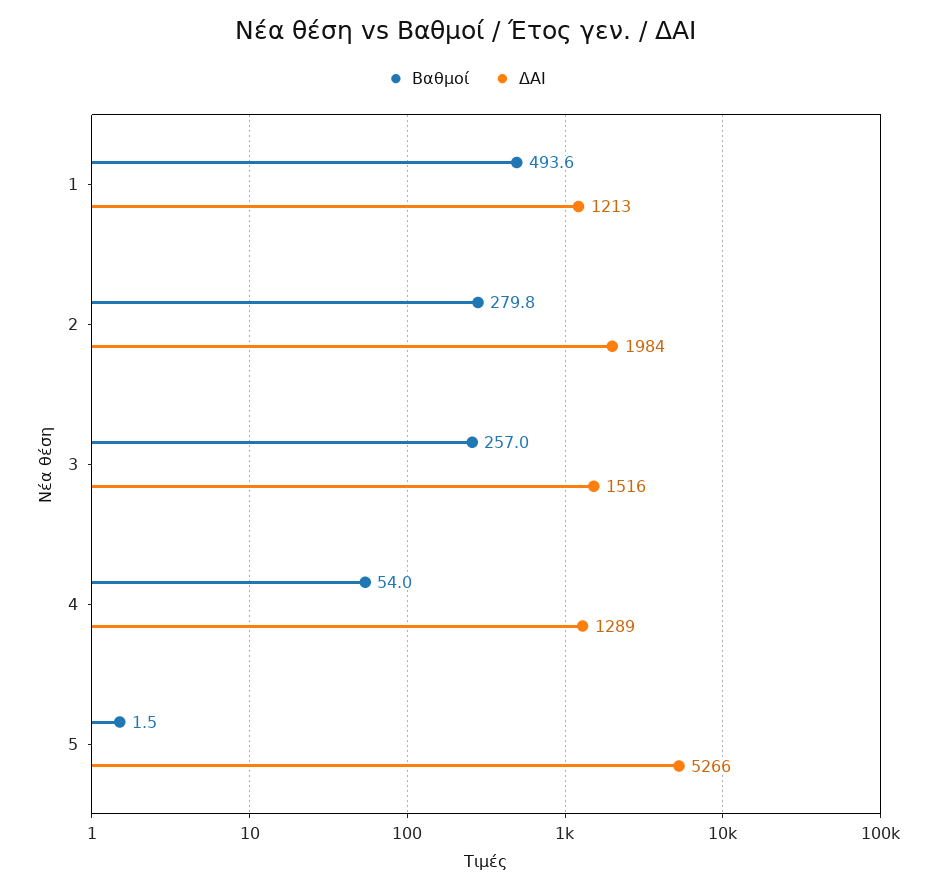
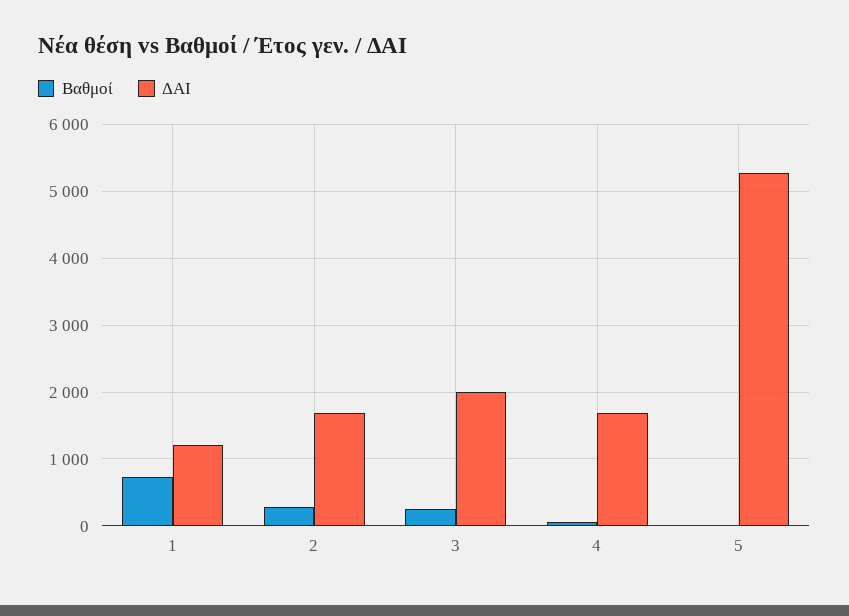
  {
    "Βαθμοί": {
-     "1": 493.6,
+     "1": 700,
      "2": 279.8,
      "3": 257,
      "4": 54,
      "5": 1.5
    },
    "ΔΑΙ": {
      "1": 1213,
-     "2": 1984,
+     "2": 1700,
-     "3": 1516,
+     "3": 2000,
-     "4": 1289,
+     "4": 1700,
      "5": 5266
    }
  }

